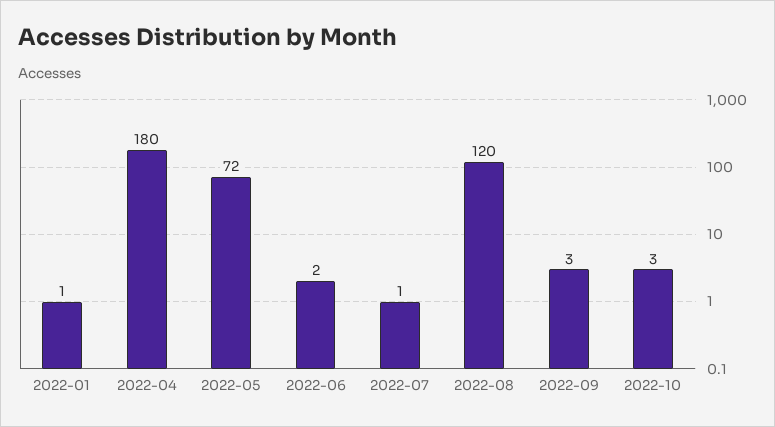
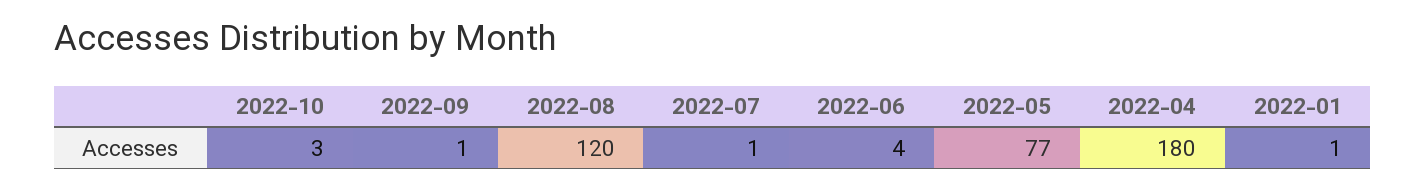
  {
    "2022-01": 1,
    "2022-04": 180,
-   "2022-05": 72,
+   "2022-05": 77,
-   "2022-06": 2,
+   "2022-06": 4,
    "2022-07": 1,
    "2022-08": 120,
-   "2022-09": 3,
+   "2022-09": 1,
    "2022-10": 3
  }

